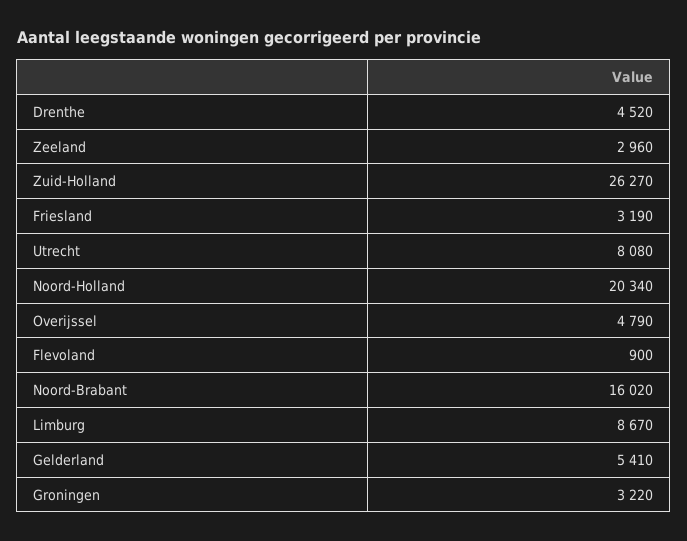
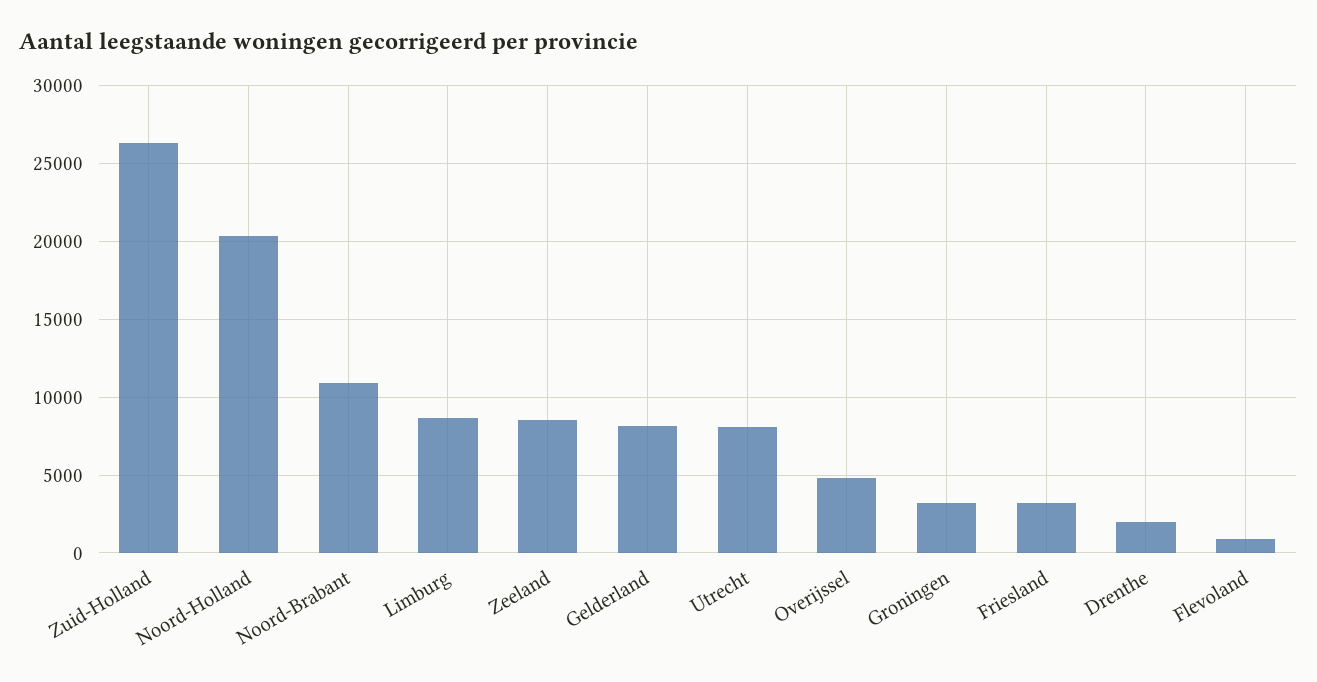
  {
-   "Drenthe": 4520,
+   "Drenthe": 2000,
-   "Zeeland": 2960,
+   "Zeeland": 8500,
    "Zuid-Holland": 26270,
    "Friesland": 3190,
    "Utrecht": 8080,
    "Noord-Holland": 20340,
    "Overijssel": 4790,
    "Flevoland": 900,
-   "Noord-Brabant": 16020,
+   "Noord-Brabant": 11000,
    "Limburg": 8670,
-   "Gelderland": 5410,
+   "Gelderland": 8000,
    "Groningen": 3220
  }

